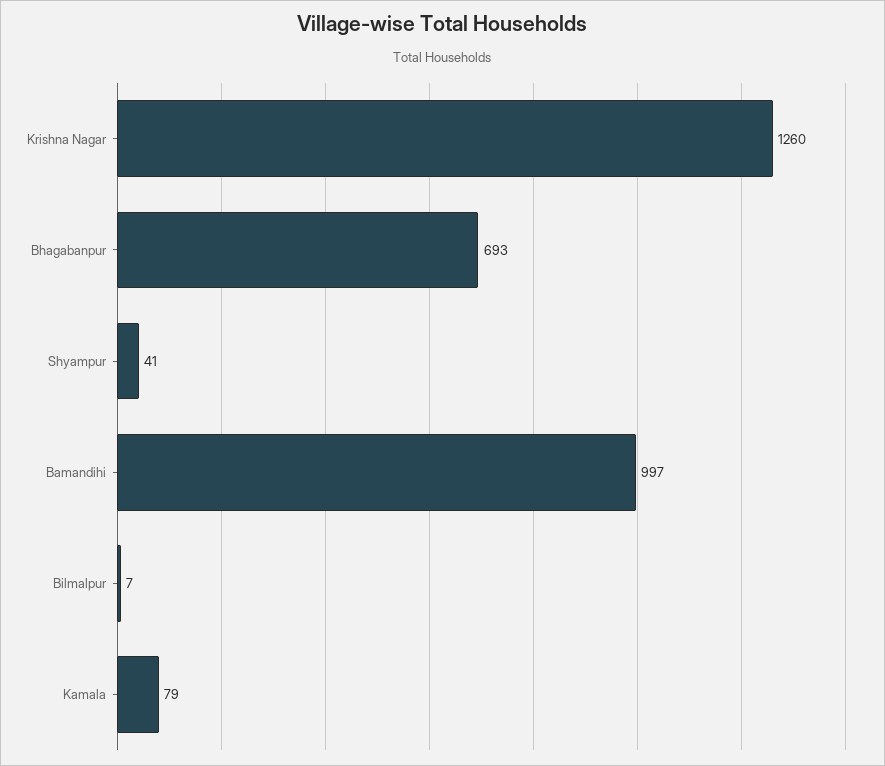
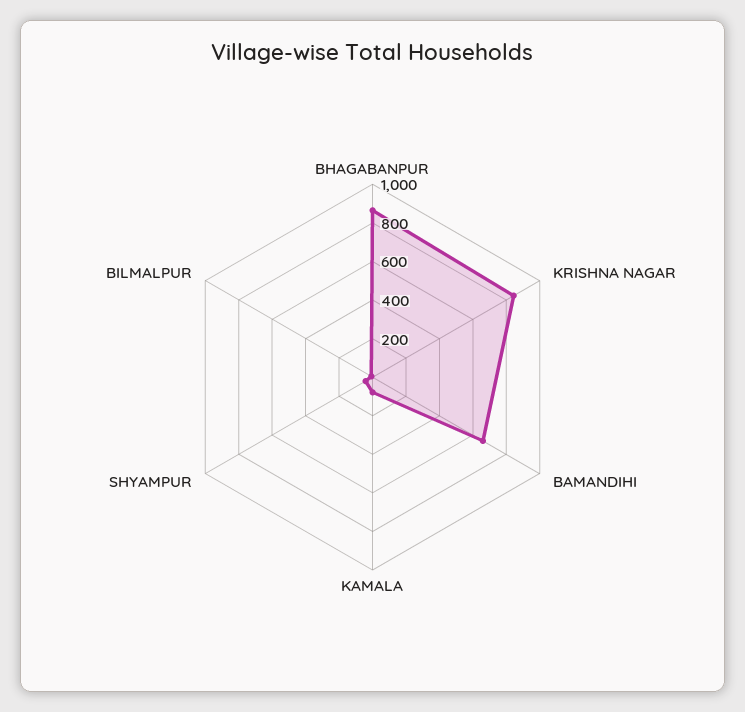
  {
-   "Krishna Nagar": 1260,
+   "Krishna Nagar": 850,
-   "Bhagabanpur": 693,
+   "Bhagabanpur": 850,
    "Shyampur": 41,
-   "Bamandihi": 997,
+   "Bamandihi": 650,
    "Bilmalpur": 7,
    "Kamala": 79
  }

